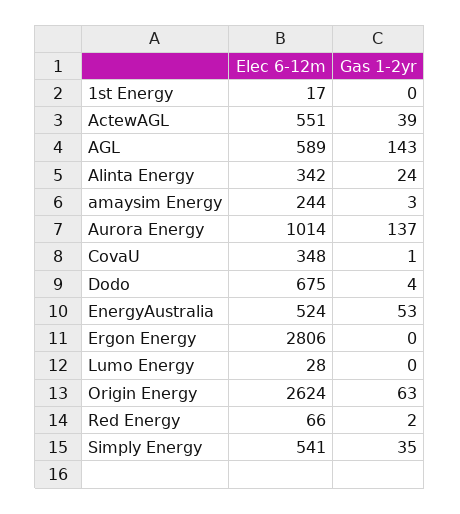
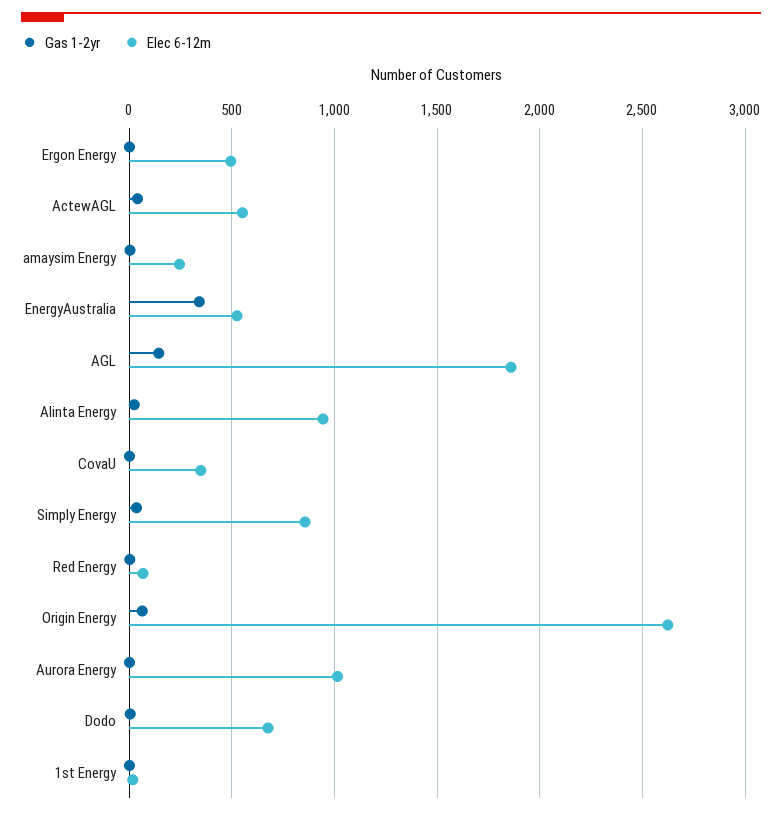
  {
    "Elec 6-12m": {
      "1st Energy": 17,
      "ActewAGL": 551,
-     "AGL": 589,
+     "AGL": 1850,
-     "Alinta Energy": 342,
+     "Alinta Energy": 950,
      "amaysim Energy": 244,
      "Aurora Energy": 1014,
      "CovaU": 348,
      "Dodo": 675,
      "EnergyAustralia": 524,
-     "Ergon Energy": 2806,
+     "Ergon Energy": 500,
-     "Lumo Energy": 28,
      "Origin Energy": 2624,
      "Red Energy": 66,
-     "Simply Energy": 541
+     "Simply Energy": 850
    },
    "Gas 1-2yr": {
      "1st Energy": 0,
      "ActewAGL": 39,
      "AGL": 143,
      "Alinta Energy": 24,
      "amaysim Energy": 3,
-     "Aurora Energy": 137,
+     "Aurora Energy": 0,
      "CovaU": 1,
      "Dodo": 4,
-     "EnergyAustralia": 53,
+     "EnergyAustralia": 350,
      "Ergon Energy": 0,
-     "Lumo Energy": 0,
      "Origin Energy": 63,
      "Red Energy": 2,
      "Simply Energy": 35
    }
  }

